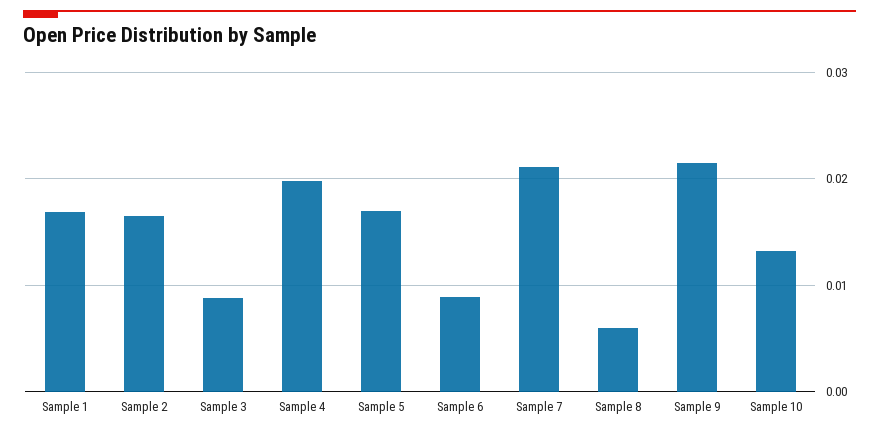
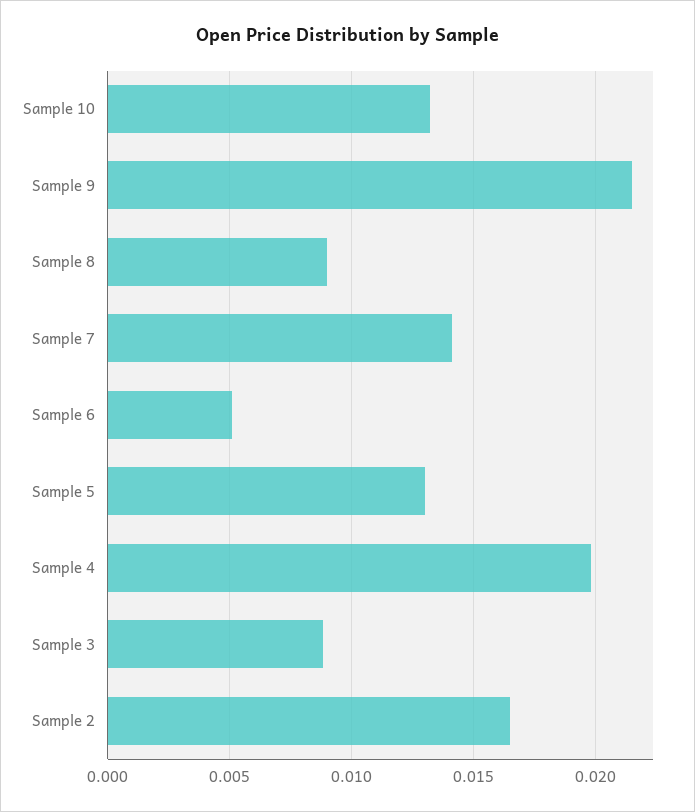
  {
-   "Sample 1": 0.017,
    "Sample 2": 0.0165,
    "Sample 3": 0.009,
    "Sample 4": 0.02,
-   "Sample 5": 0.017,
+   "Sample 5": 0.013,
-   "Sample 6": 0.009,
+   "Sample 6": 0.005,
-   "Sample 7": 0.021,
+   "Sample 7": 0.014,
-   "Sample 8": 0.006,
+   "Sample 8": 0.009,
    "Sample 9": 0.0215,
    "Sample 10": 0.013
  }

